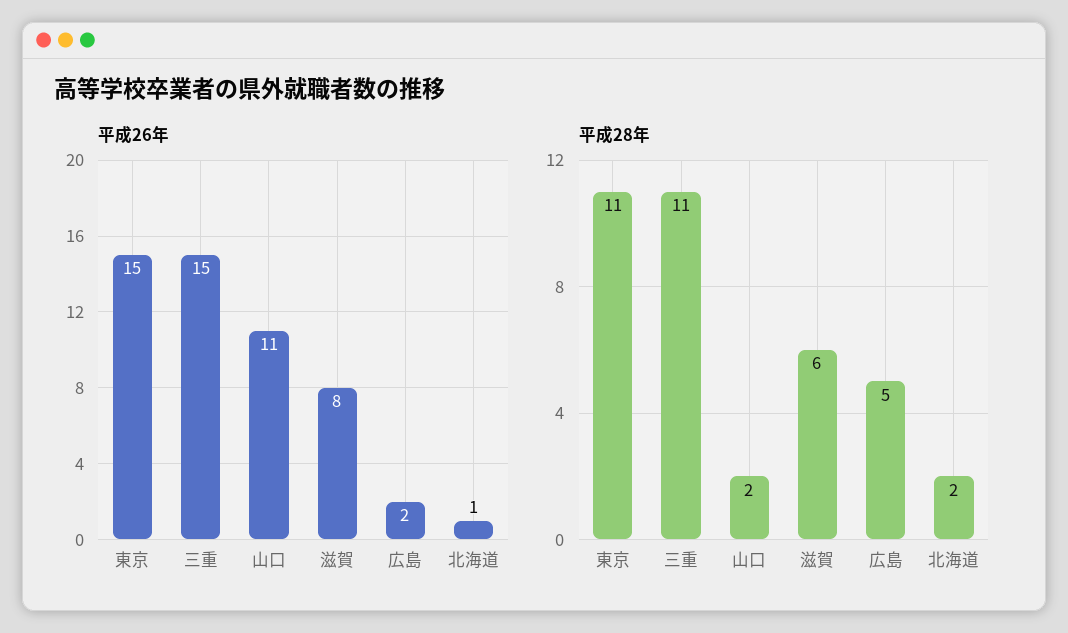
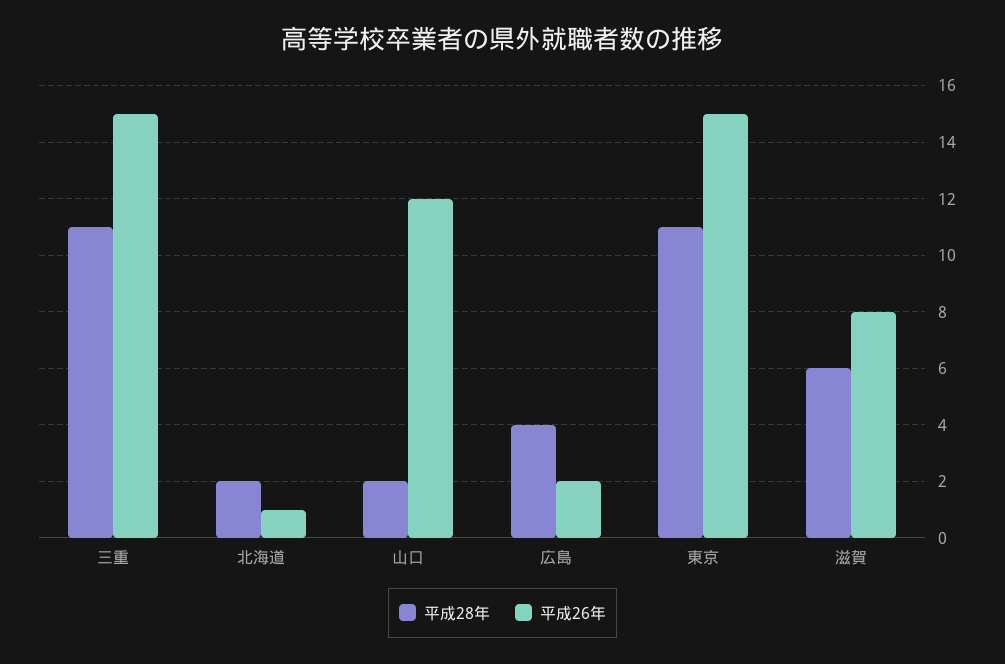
  {
    "平成26年": {
      "東京": 15,
      "三重": 15,
-     "山口": 11,
+     "山口": 12,
      "滋賀": 8,
      "広島": 2,
      "北海道": 1
    },
    "平成28年": {
      "東京": 11,
      "三重": 11,
      "山口": 2,
      "滋賀": 6,
-     "広島": 5,
+     "広島": 4,
      "北海道": 2
    }
  }

